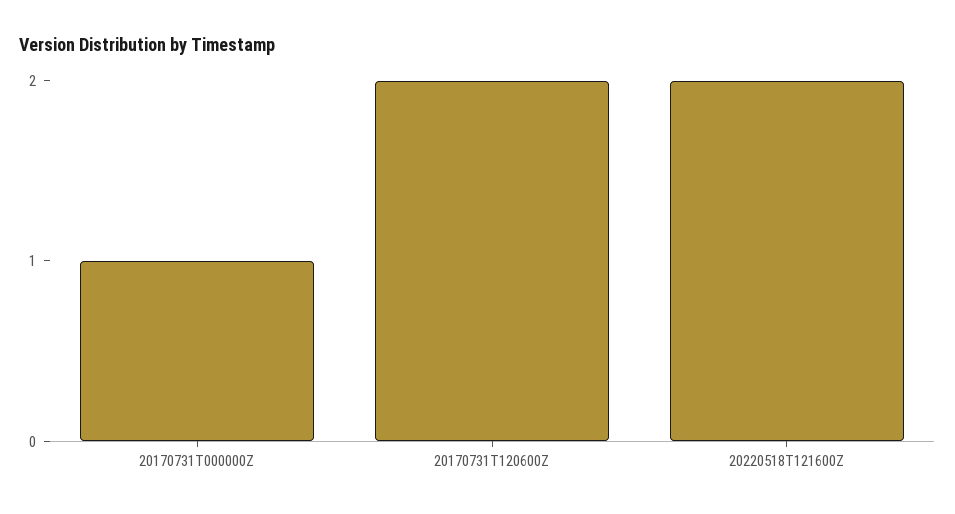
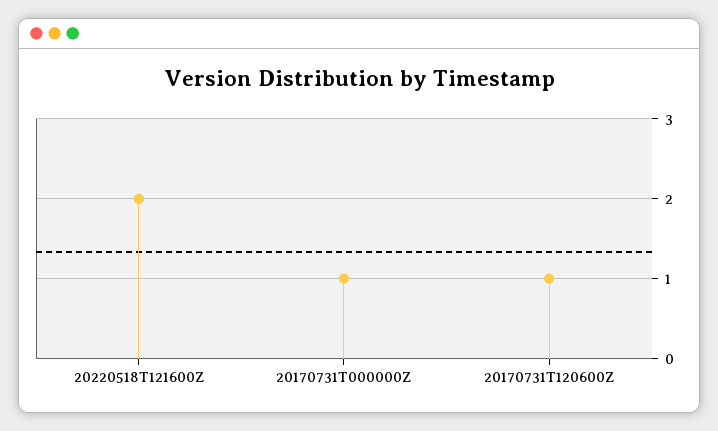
  {
    "20170731T000000Z": 1,
-   "20170731T120600Z": 2,
+   "20170731T120600Z": 1,
    "20220518T121600Z": 2
  }

